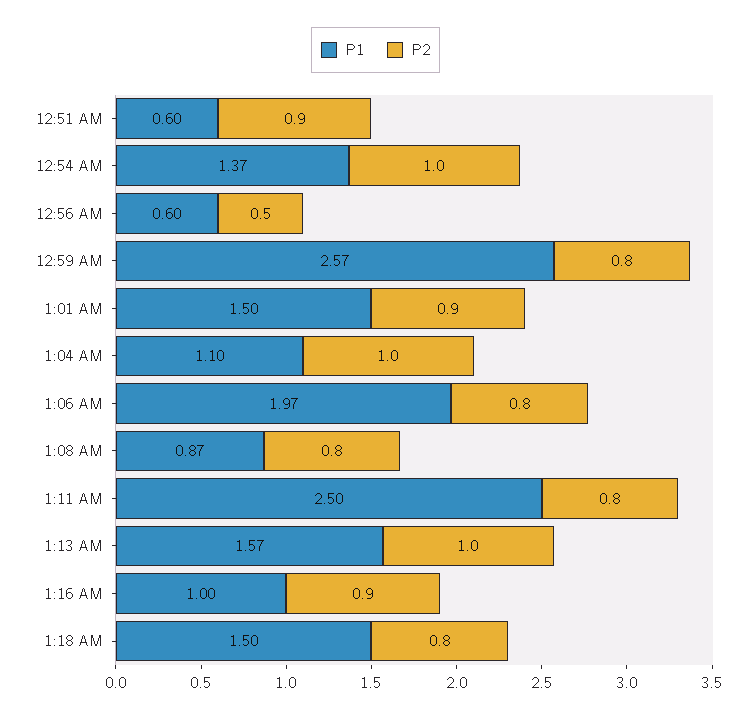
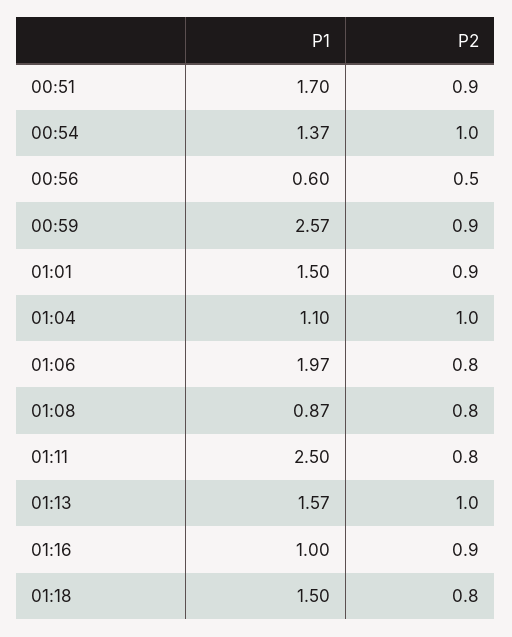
  {
    "P1": {
-     "12:51 AM": 0.6,
+     "12:51 AM": 1.7,
      "12:54 AM": 1.37,
      "12:56 AM": 0.6,
      "12:59 AM": 2.57,
      "1:01 AM": 1.5,
      "1:04 AM": 1.1,
      "1:06 AM": 1.97,
      "1:08 AM": 0.87,
      "1:11 AM": 2.5,
      "1:13 AM": 1.57,
      "1:16 AM": 1,
      "1:18 AM": 1.5
    },
    "P2": {
      "12:51 AM": 0.9,
      "12:54 AM": 1,
      "12:56 AM": 0.5,
-     "12:59 AM": 0.8,
+     "12:59 AM": 0.9,
      "1:01 AM": 0.9,
      "1:04 AM": 1,
      "1:06 AM": 0.8,
      "1:08 AM": 0.8,
      "1:11 AM": 0.8,
      "1:13 AM": 1,
      "1:16 AM": 0.9,
      "1:18 AM": 0.8
    }
  }

